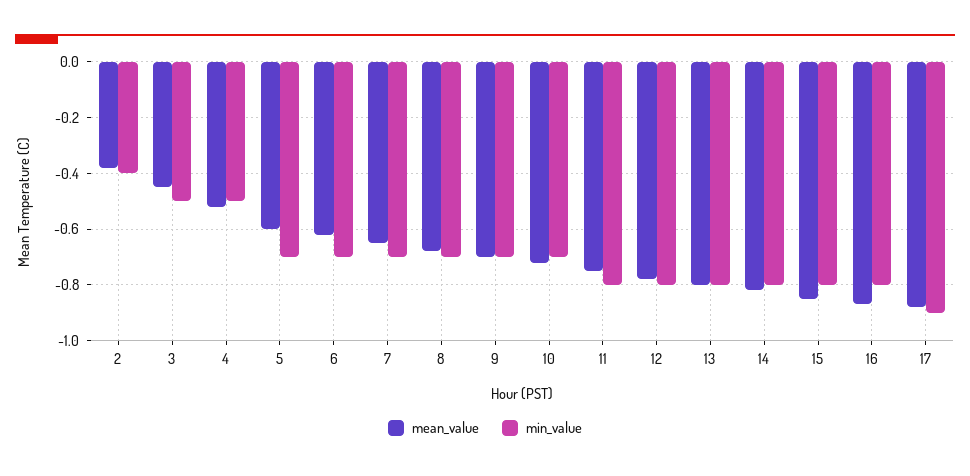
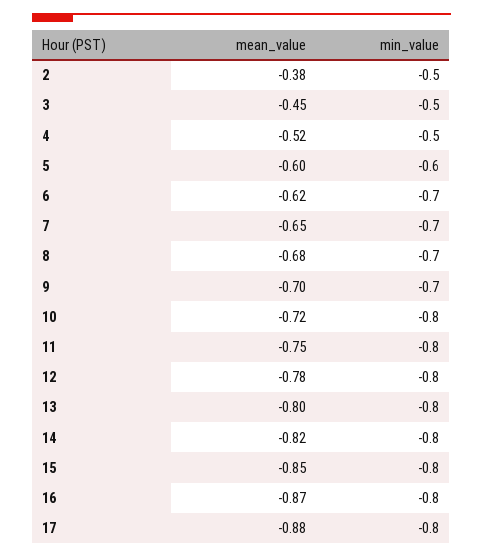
  {
    "mean_value": {
      "2": -0.38,
      "3": -0.45,
      "4": -0.52,
      "5": -0.6,
      "6": -0.62,
      "7": -0.65,
      "8": -0.68,
      "9": -0.7,
      "10": -0.72,
      "11": -0.75,
      "12": -0.78,
      "13": -0.8,
      "14": -0.82,
      "15": -0.85,
      "16": -0.87,
      "17": -0.88
    },
    "min_value": {
-     "2": -0.4,
+     "2": -0.5,
      "3": -0.5,
      "4": -0.5,
-     "5": -0.7,
+     "5": -0.6,
      "6": -0.7,
      "7": -0.7,
      "8": -0.7,
      "9": -0.7,
-     "10": -0.7,
+     "10": -0.8,
      "11": -0.8,
      "12": -0.8,
      "13": -0.8,
      "14": -0.8,
      "15": -0.8,
      "16": -0.8,
-     "17": -0.9
+     "17": -0.8
    }
  }

